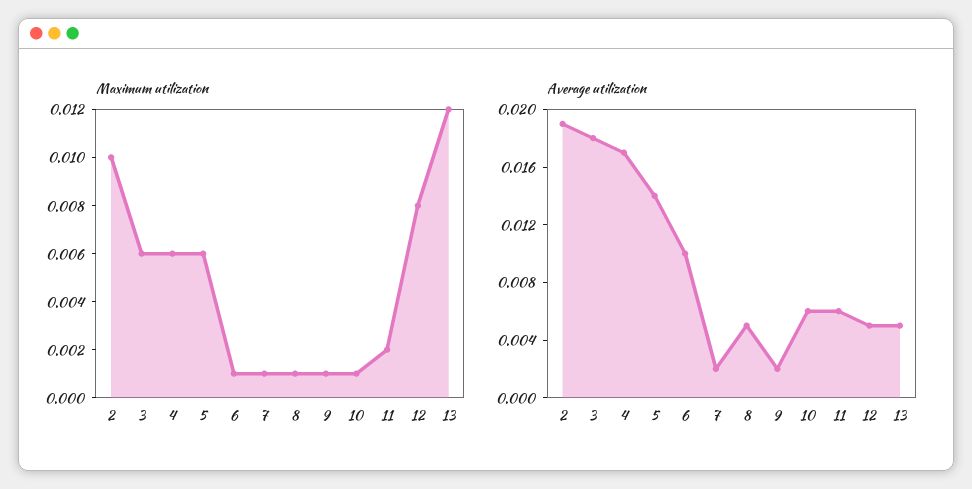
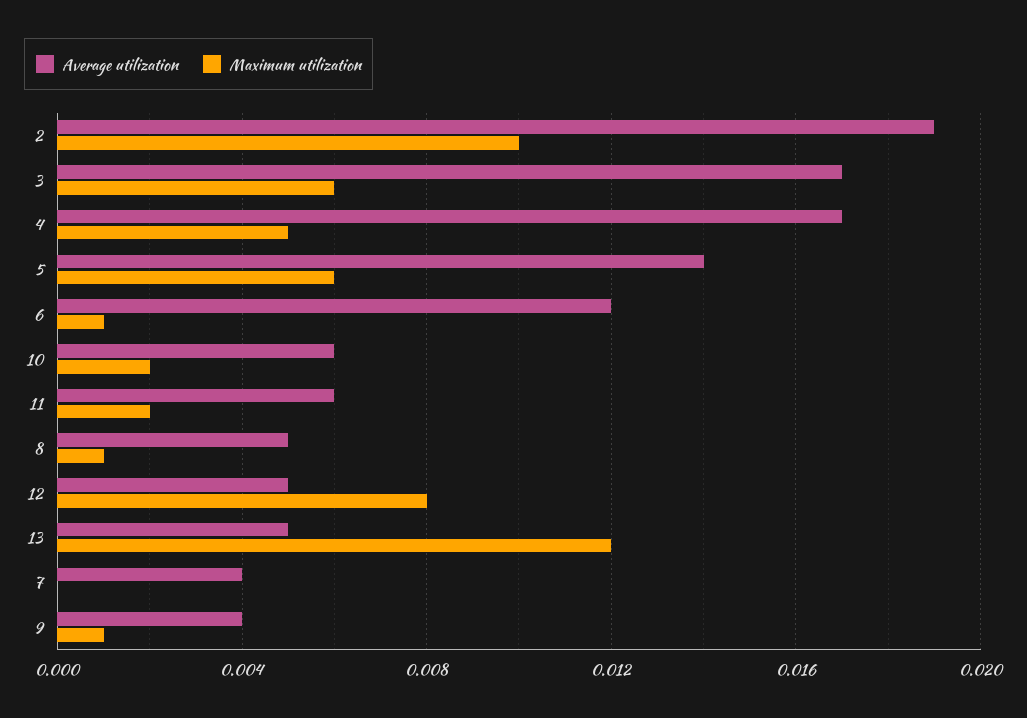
  {
    "Maximum utilization": {
      "2": 0.01,
      "3": 0.006,
-     "4": 0.006,
+     "4": 0.005,
      "5": 0.006,
      "6": 0.001,
-     "7": 0.001,
+     "7": 0,
      "8": 0.001,
      "9": 0.001,
-     "10": 0.001,
+     "10": 0.002,
      "11": 0.002,
      "12": 0.008,
      "13": 0.012
    },
    "Average utilization": {
      "2": 0.019,
-     "3": 0.018,
+     "3": 0.017,
      "4": 0.017,
      "5": 0.014,
-     "6": 0.01,
+     "6": 0.012,
-     "7": 0.002,
+     "7": 0.004,
      "8": 0.005,
-     "9": 0.002,
+     "9": 0.004,
      "10": 0.006,
      "11": 0.006,
      "12": 0.005,
      "13": 0.005
    }
  }

